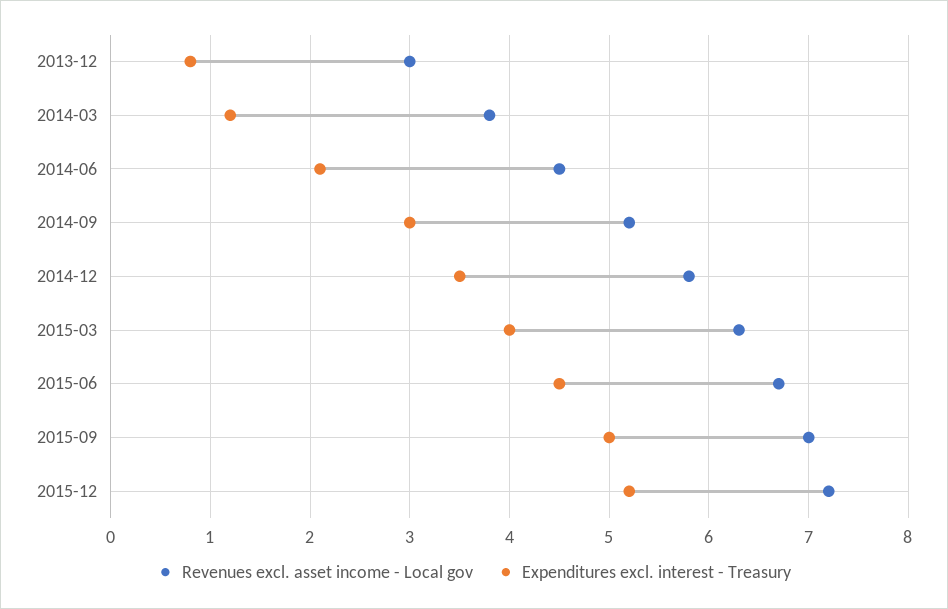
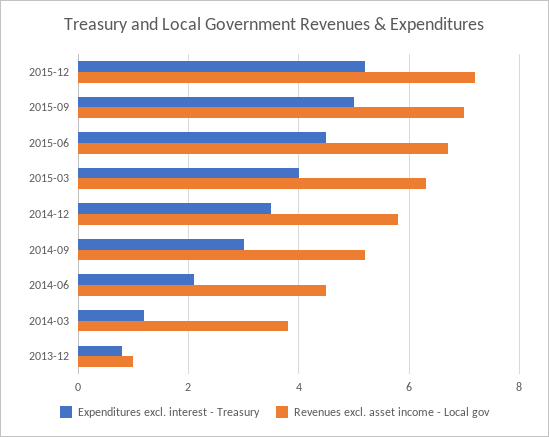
  {
    "Revenues excl. asset income - Local gov": {
-     "2013-12": 3,
+     "2013-12": 1,
      "2014-03": 3.8,
      "2014-06": 4.5,
      "2014-09": 5.2,
      "2014-12": 5.8,
      "2015-03": 6.3,
      "2015-06": 6.7,
      "2015-09": 7,
      "2015-12": 7.2
    },
    "Expenditures excl. interest - Treasury": {
      "2013-12": 0.8,
      "2014-03": 1.2,
      "2014-06": 2.1,
      "2014-09": 3,
      "2014-12": 3.5,
      "2015-03": 4,
      "2015-06": 4.5,
      "2015-09": 5,
      "2015-12": 5.2
    }
  }

